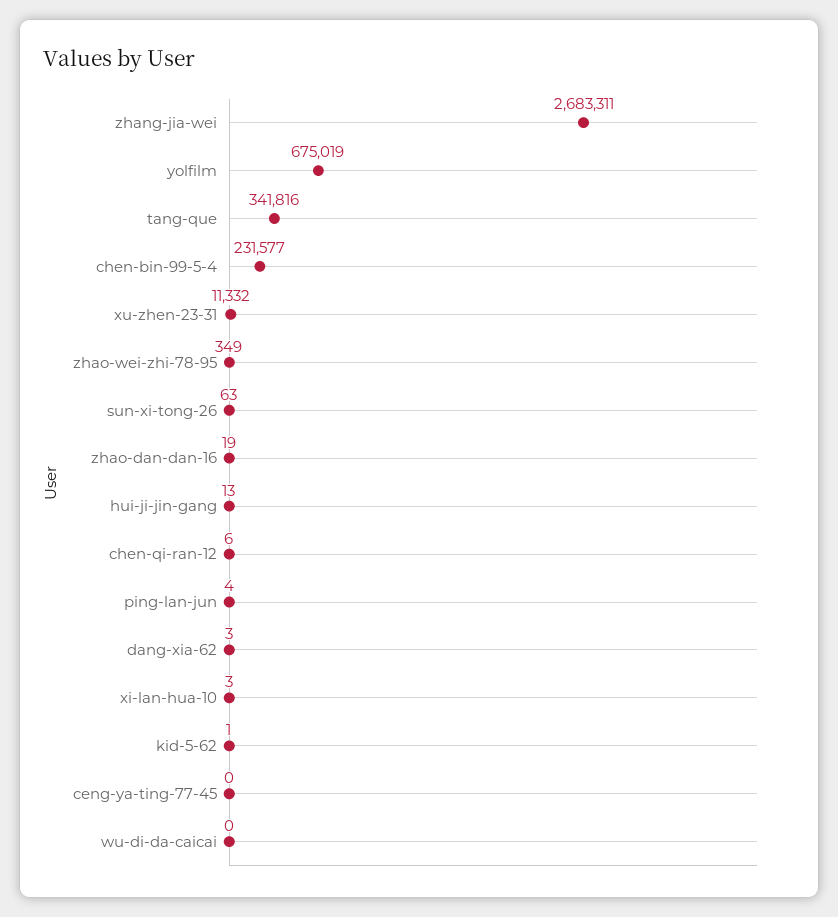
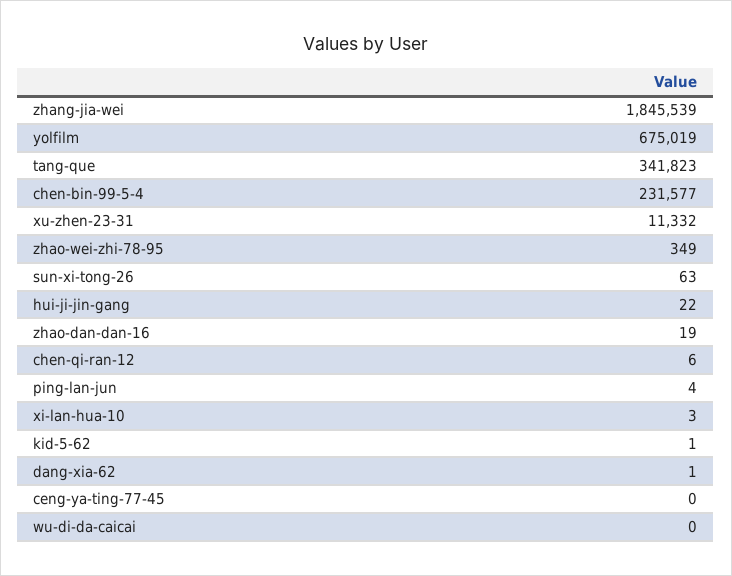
  {
-   "zhang-jia-wei": 2683311,
+   "zhang-jia-wei": 1845539,
    "yolfilm": 675019,
-   "tang-que": 341816,
+   "tang-que": 341823,
    "chen-bin-99-5-4": 231577,
    "xu-zhen-23-31": 11332,
    "zhao-wei-zhi-78-95": 349,
    "sun-xi-tong-26": 63,
    "zhao-dan-dan-16": 19,
-   "hui-ji-jin-gang": 13,
+   "hui-ji-jin-gang": 22,
    "chen-qi-ran-12": 6,
    "ping-lan-jun": 4,
-   "dang-xia-62": 3,
+   "dang-xia-62": 1,
    "xi-lan-hua-10": 3,
    "kid-5-62": 1,
    "ceng-ya-ting-77-45": 0,
    "wu-di-da-caicai": 0
  }

